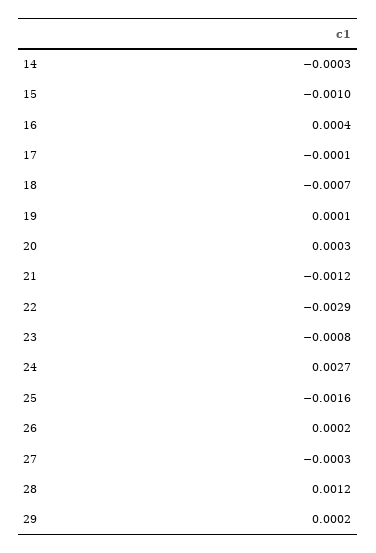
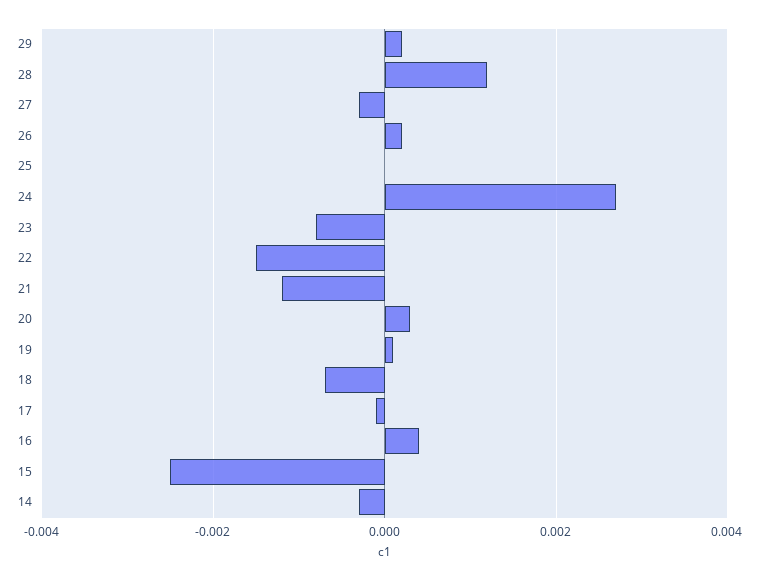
  {
    "14": -0.0003,
-   "15": -0.001,
+   "15": -0.0025,
    "16": 0.0004,
    "17": -0.0001,
    "18": -0.0007,
    "19": 0.0001,
    "20": 0.0003,
    "21": -0.0012,
-   "22": -0.0029,
+   "22": -0.0015,
    "23": -0.0008,
    "24": 0.0027,
-   "25": -0.0016,
+   "25": 0,
    "26": 0.0002,
    "27": -0.0003,
    "28": 0.0012,
    "29": 0.0002
  }

